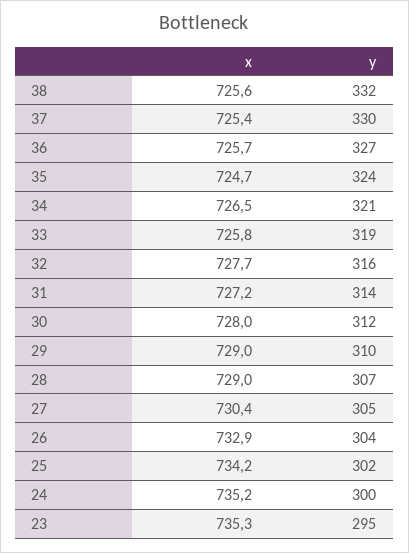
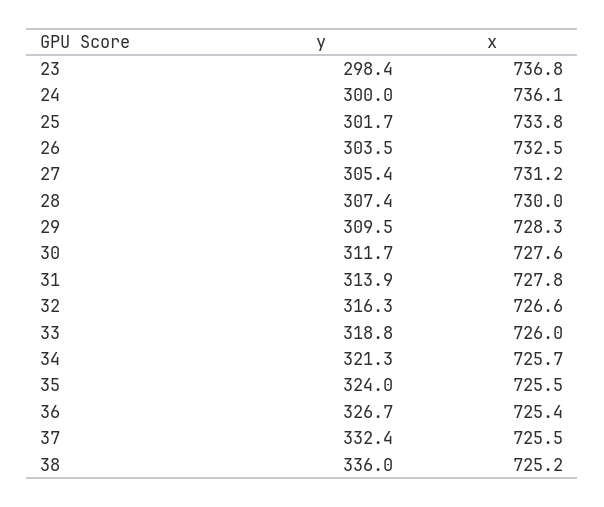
  {
    "x": {
-     "38": 725.6,
+     "38": 725.2,
-     "37": 725.4,
+     "37": 725.5,
-     "36": 725.7,
+     "36": 725.4,
-     "35": 724.7,
+     "35": 725.5,
-     "34": 726.5,
+     "34": 725.7,
-     "33": 725.8,
+     "33": 726,
-     "32": 727.7,
+     "32": 726.6,
-     "31": 727.2,
+     "31": 727.8,
-     "30": 728,
+     "30": 727.6,
-     "29": 729,
+     "29": 728.3,
-     "28": 729,
+     "28": 730,
-     "27": 730.4,
+     "27": 731.2,
-     "26": 732.9,
+     "26": 732.5,
-     "25": 734.2,
+     "25": 733.8,
-     "24": 735.2,
+     "24": 736.1,
-     "23": 735.3
+     "23": 736.8
    },
    "y": {
-     "38": 332,
+     "38": 336,
-     "37": 330,
+     "37": 332.4,
      "36": 326.7,
      "35": 324,
      "34": 321.3,
      "33": 318.8,
      "32": 316.3,
      "31": 313.9,
      "30": 311.7,
      "29": 309.5,
      "28": 307.4,
      "27": 305.4,
      "26": 303.5,
      "25": 301.7,
      "24": 300,
-     "23": 295
+     "23": 298.4
    }
  }

